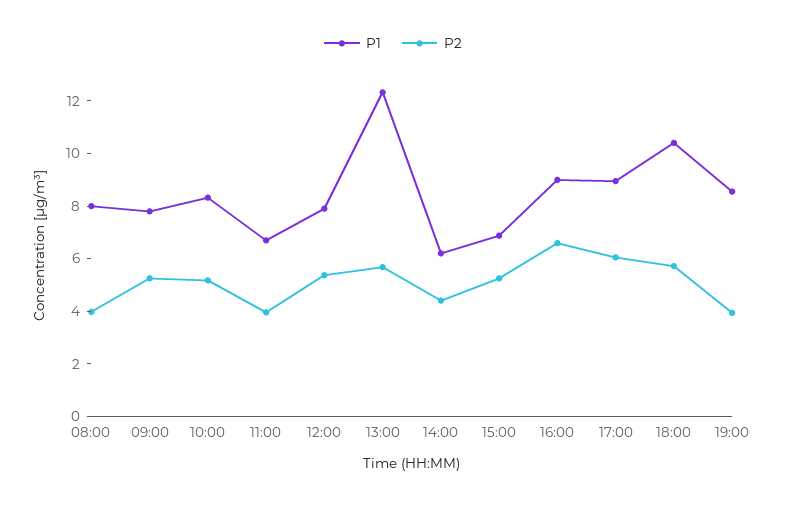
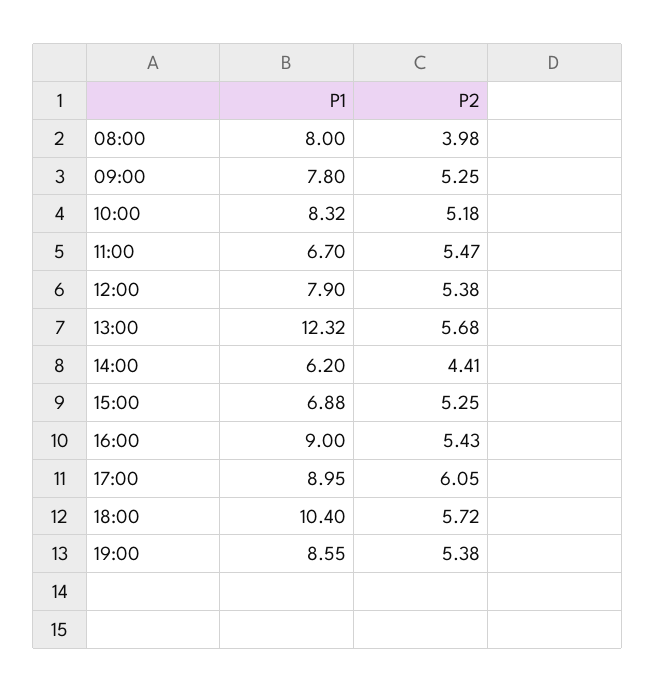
  {
    "P1": {
      "08:00": 8,
      "09:00": 7.8,
      "10:00": 8.32,
      "11:00": 6.7,
      "12:00": 7.9,
      "13:00": 12.32,
      "14:00": 6.2,
      "15:00": 6.88,
      "16:00": 9,
      "17:00": 8.95,
      "18:00": 10.4,
      "19:00": 8.55
    },
    "P2": {
      "08:00": 3.98,
      "09:00": 5.25,
      "10:00": 5.18,
-     "11:00": 4,
+     "11:00": 5.47,
      "12:00": 5.38,
      "13:00": 5.68,
      "14:00": 4.41,
      "15:00": 5.25,
-     "16:00": 6.5,
+     "16:00": 5.43,
      "17:00": 6.05,
      "18:00": 5.72,
-     "19:00": 4
+     "19:00": 5.38
    }
  }

